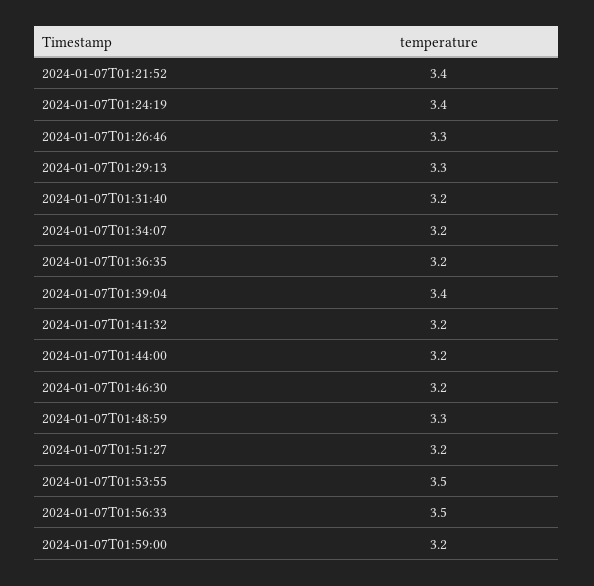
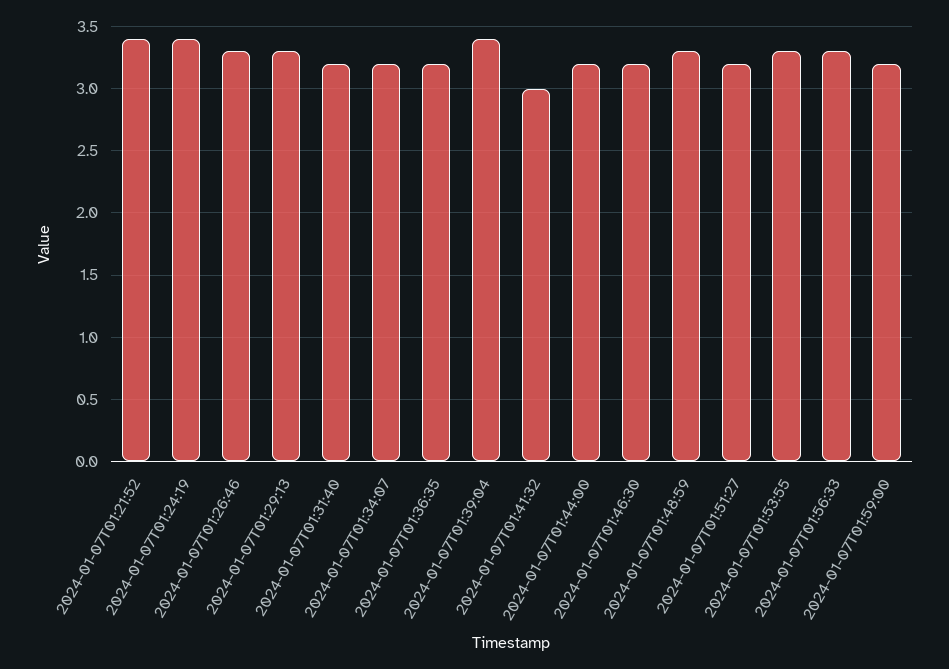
  {
    "2024-01-07T01:21:52": 3.4,
    "2024-01-07T01:24:19": 3.4,
    "2024-01-07T01:26:46": 3.3,
    "2024-01-07T01:29:13": 3.3,
    "2024-01-07T01:31:40": 3.2,
    "2024-01-07T01:34:07": 3.2,
    "2024-01-07T01:36:35": 3.2,
    "2024-01-07T01:39:04": 3.4,
-   "2024-01-07T01:41:32": 3.2,
+   "2024-01-07T01:41:32": 3,
    "2024-01-07T01:44:00": 3.2,
    "2024-01-07T01:46:30": 3.2,
    "2024-01-07T01:48:59": 3.3,
    "2024-01-07T01:51:27": 3.2,
-   "2024-01-07T01:53:55": 3.5,
+   "2024-01-07T01:53:55": 3.3,
-   "2024-01-07T01:56:33": 3.5,
+   "2024-01-07T01:56:33": 3.3,
    "2024-01-07T01:59:00": 3.2
  }

